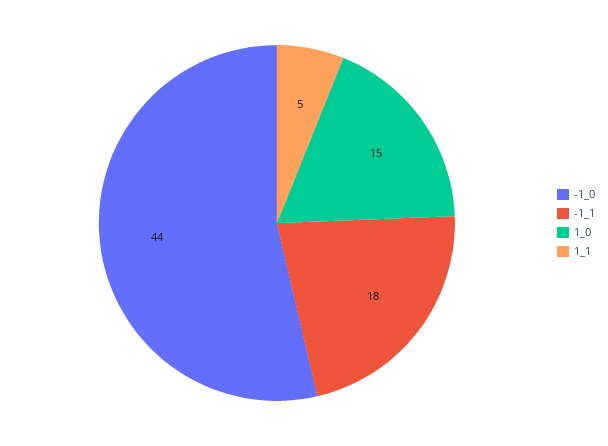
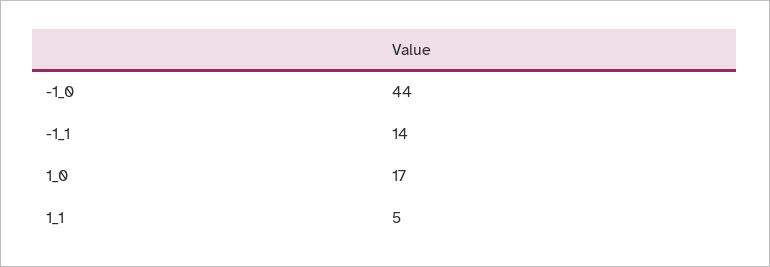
  {
    "-1_0": 44,
-   "-1_1": 18,
+   "-1_1": 14,
-   "1_0": 15,
+   "1_0": 17,
    "1_1": 5
  }

